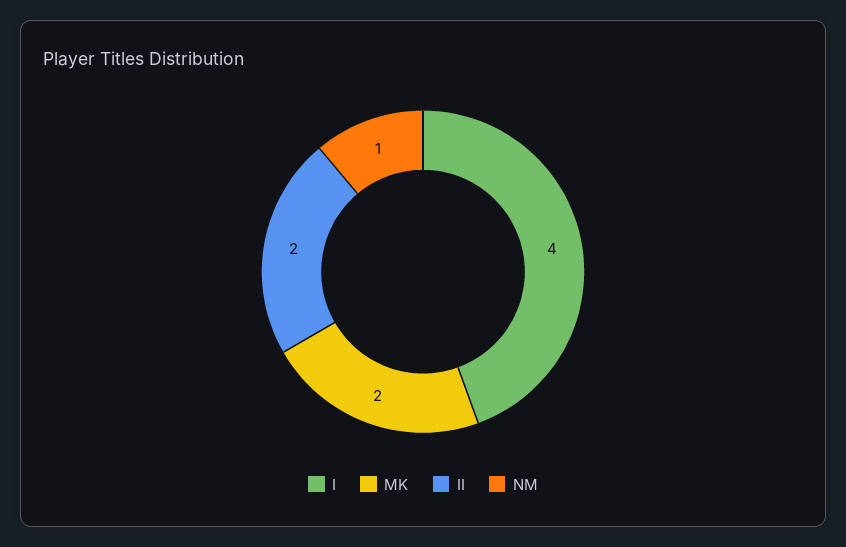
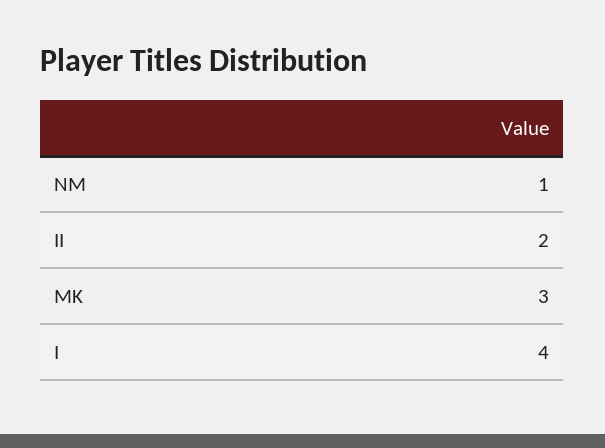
  {
    "I": 4,
-   "MK": 2,
+   "MK": 3,
    "II": 2,
    "NM": 1
  }

